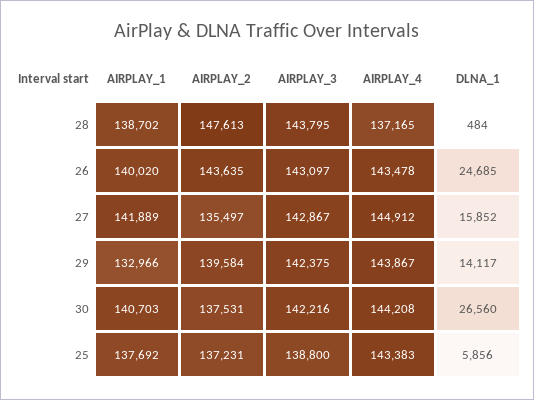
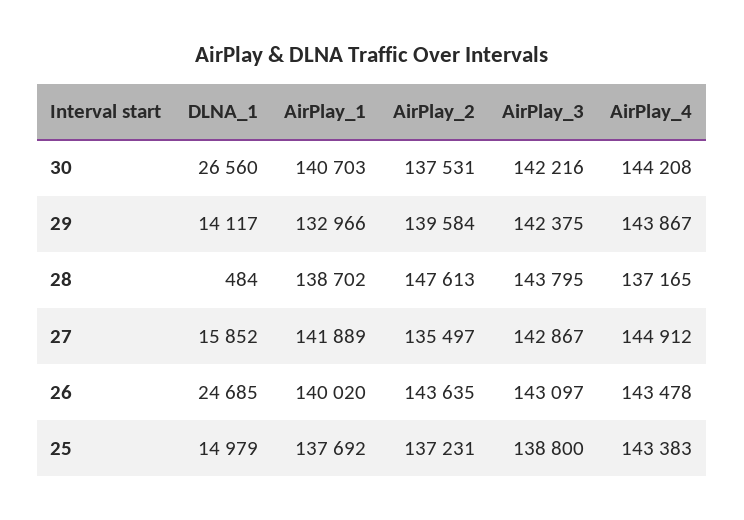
  {
    "AIRPLAY_1": {
      "28": 138702,
      "26": 140020,
      "27": 141889,
      "29": 132966,
      "30": 140703,
      "25": 137692
    },
    "AIRPLAY_2": {
      "28": 147613,
      "26": 143635,
      "27": 135497,
      "29": 139584,
      "30": 137531,
      "25": 137231
    },
    "AIRPLAY_3": {
      "28": 143795,
      "26": 143097,
      "27": 142867,
      "29": 142375,
      "30": 142216,
      "25": 138800
    },
    "AIRPLAY_4": {
      "28": 137165,
      "26": 143478,
      "27": 144912,
      "29": 143867,
      "30": 144208,
      "25": 143383
    },
    "DLNA_1": {
      "28": 484,
      "26": 24685,
      "27": 15852,
      "29": 14117,
      "30": 26560,
-     "25": 5856
+     "25": 14979
    }
  }

